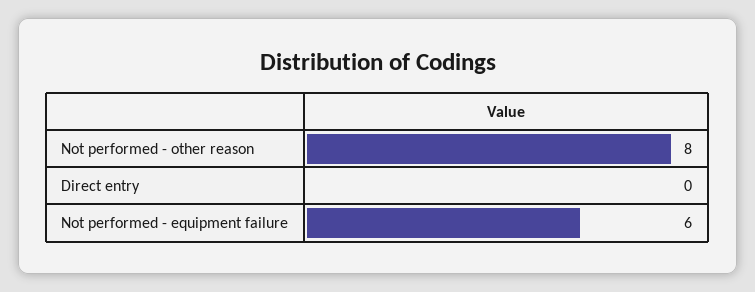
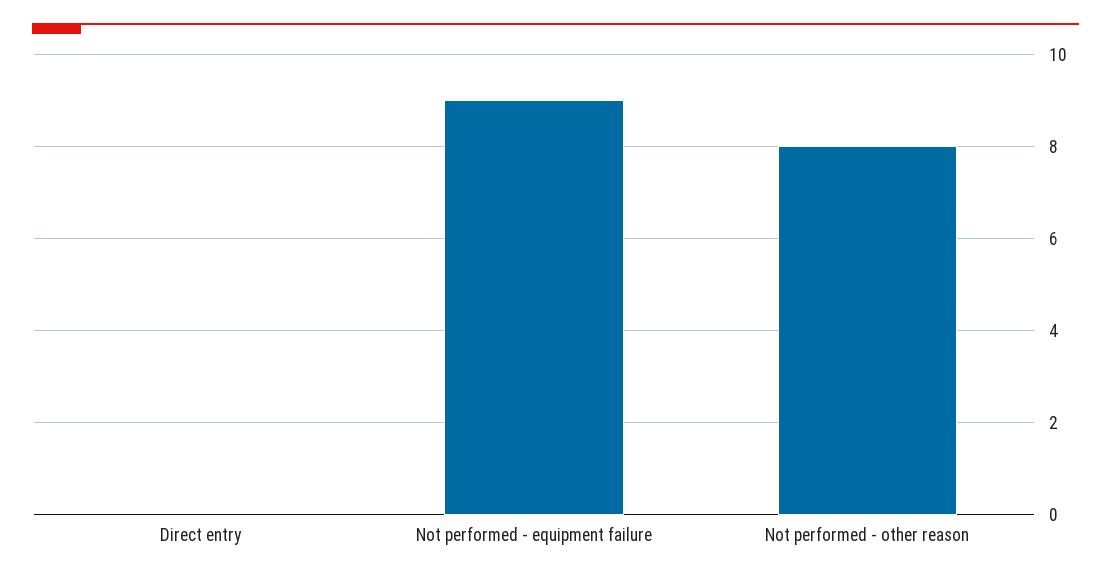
  {
    "Not performed - other reason": 8,
    "Direct entry": 0,
-   "Not performed - equipment failure": 6
+   "Not performed - equipment failure": 9
  }

